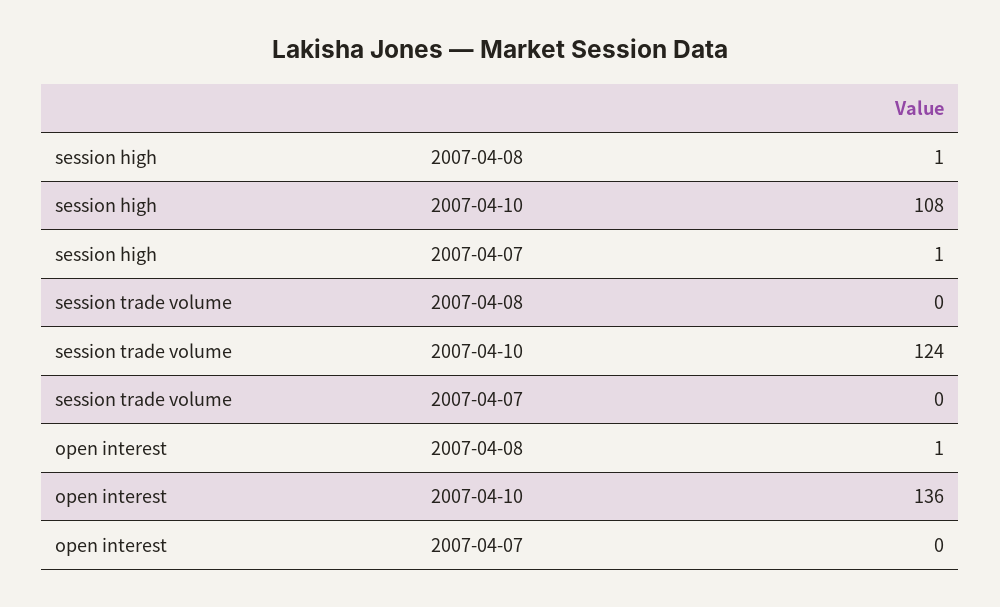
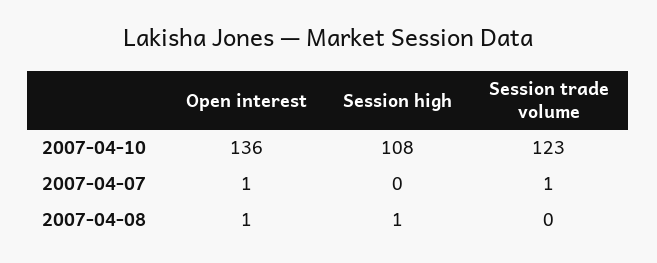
  {
    "session high": {
      "2007-04-08": 1,
      "2007-04-10": 108,
-     "2007-04-07": 1
+     "2007-04-07": 0
    },
    "session trade volume": {
      "2007-04-08": 0,
-     "2007-04-10": 124,
+     "2007-04-10": 123,
-     "2007-04-07": 0
+     "2007-04-07": 1
    },
    "open interest": {
      "2007-04-08": 1,
      "2007-04-10": 136,
-     "2007-04-07": 0
+     "2007-04-07": 1
    }
  }

